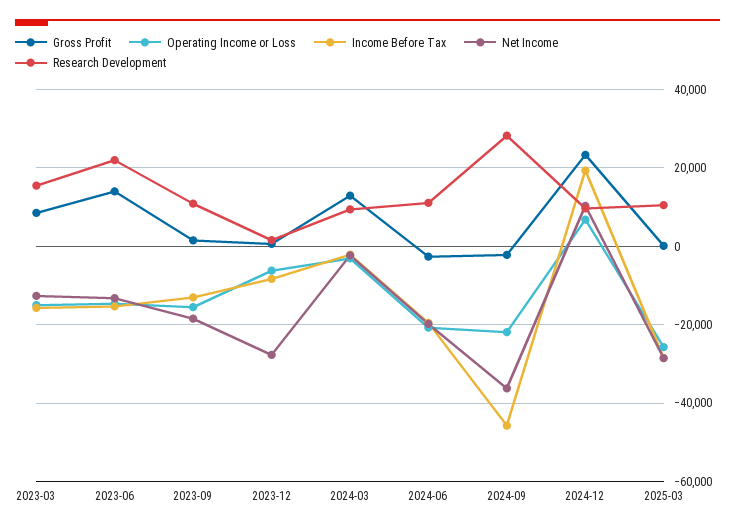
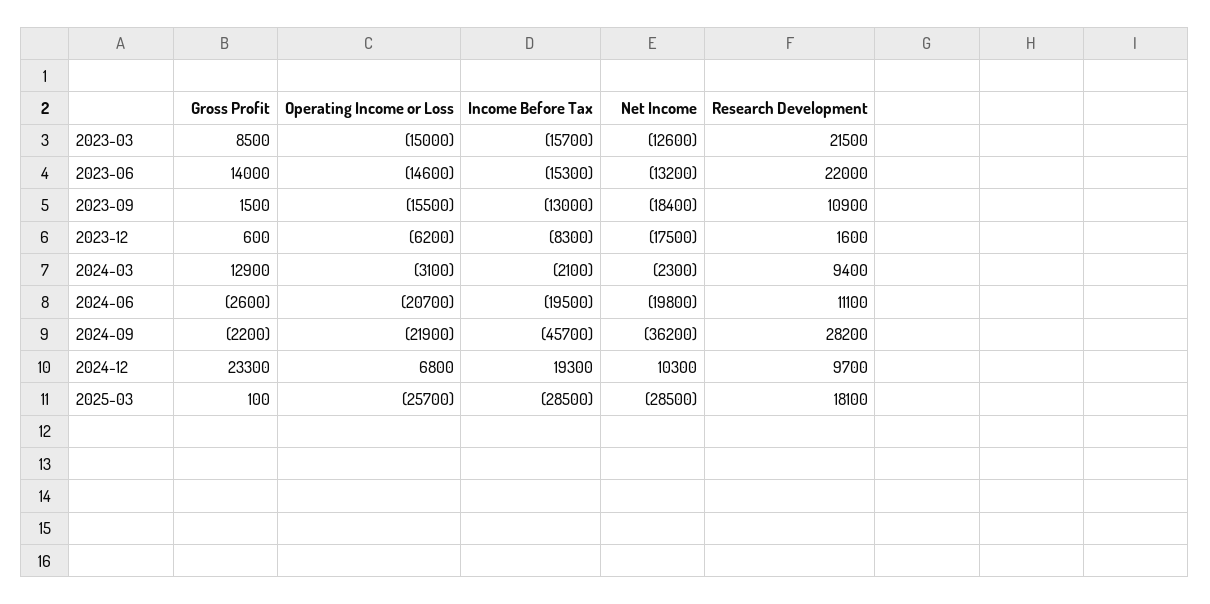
  {
    "Gross Profit": {
      "2023-03": 8500,
      "2023-06": 14000,
      "2023-09": 1500,
      "2023-12": 600,
      "2024-03": 12900,
      "2024-06": -2600,
      "2024-09": -2200,
      "2024-12": 23300,
      "2025-03": 100
    },
    "Operating Income or Loss": {
      "2023-03": -15000,
      "2023-06": -14600,
      "2023-09": -15500,
      "2023-12": -6200,
      "2024-03": -3100,
      "2024-06": -20700,
      "2024-09": -21900,
      "2024-12": 6800,
      "2025-03": -25700
    },
    "Income Before Tax": {
      "2023-03": -15700,
      "2023-06": -15300,
      "2023-09": -13000,
      "2023-12": -8300,
      "2024-03": -2100,
      "2024-06": -19500,
      "2024-09": -45700,
      "2024-12": 19300,
      "2025-03": -28500
    },
    "Net Income": {
      "2023-03": -12600,
      "2023-06": -13200,
      "2023-09": -18400,
-     "2023-12": -28000,
+     "2023-12": -17500,
      "2024-03": -2300,
      "2024-06": -19800,
      "2024-09": -36200,
      "2024-12": 10300,
      "2025-03": -28500
    },
    "Research Development": {
-     "2023-03": 16000,
+     "2023-03": 21500,
      "2023-06": 22000,
      "2023-09": 10900,
      "2023-12": 1600,
      "2024-03": 9400,
      "2024-06": 11100,
      "2024-09": 28200,
      "2024-12": 9700,
-     "2025-03": 10000
+     "2025-03": 18100
    }
  }

